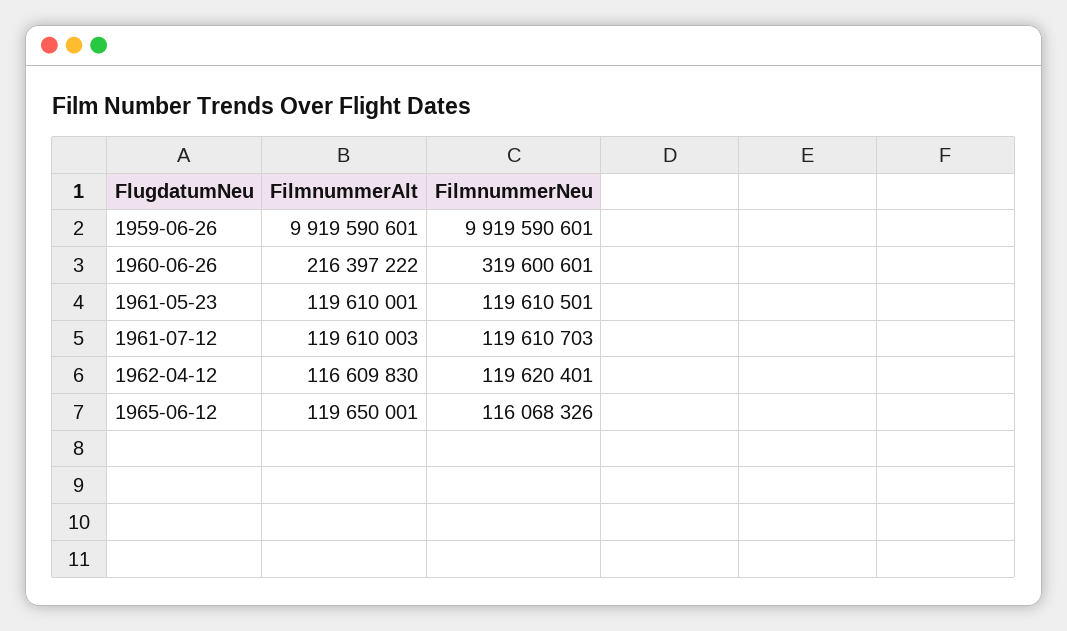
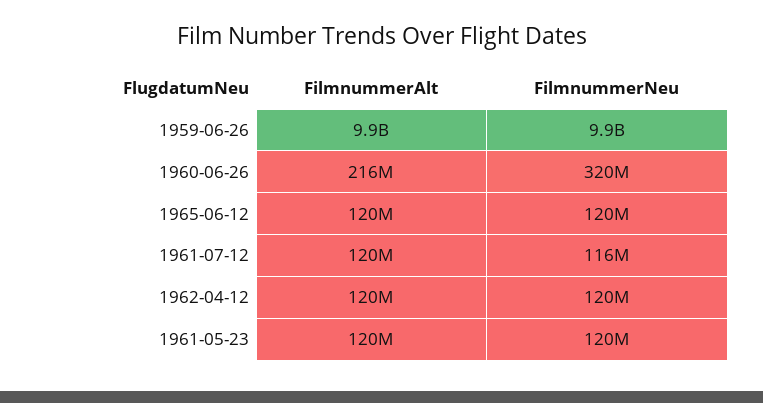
  {
    "FilmnummerAlt": {
      "1959-06-26": 9919590601,
      "1960-06-26": 216397222,
      "1961-05-23": 119610001,
      "1961-07-12": 119610003,
-     "1962-04-12": 116609830,
+     "1962-04-12": 120000000,
      "1965-06-12": 119650001
    },
    "FilmnummerNeu": {
      "1959-06-26": 9919590601,
      "1960-06-26": 319600601,
      "1961-05-23": 119610501,
-     "1961-07-12": 119610703,
+     "1961-07-12": 116000000,
      "1962-04-12": 119620401,
-     "1965-06-12": 116068326
+     "1965-06-12": 120000000
    }
  }

